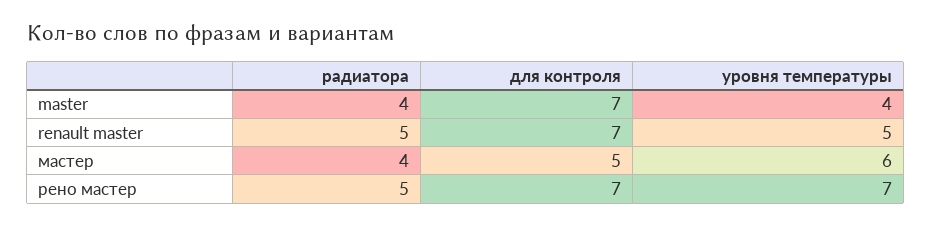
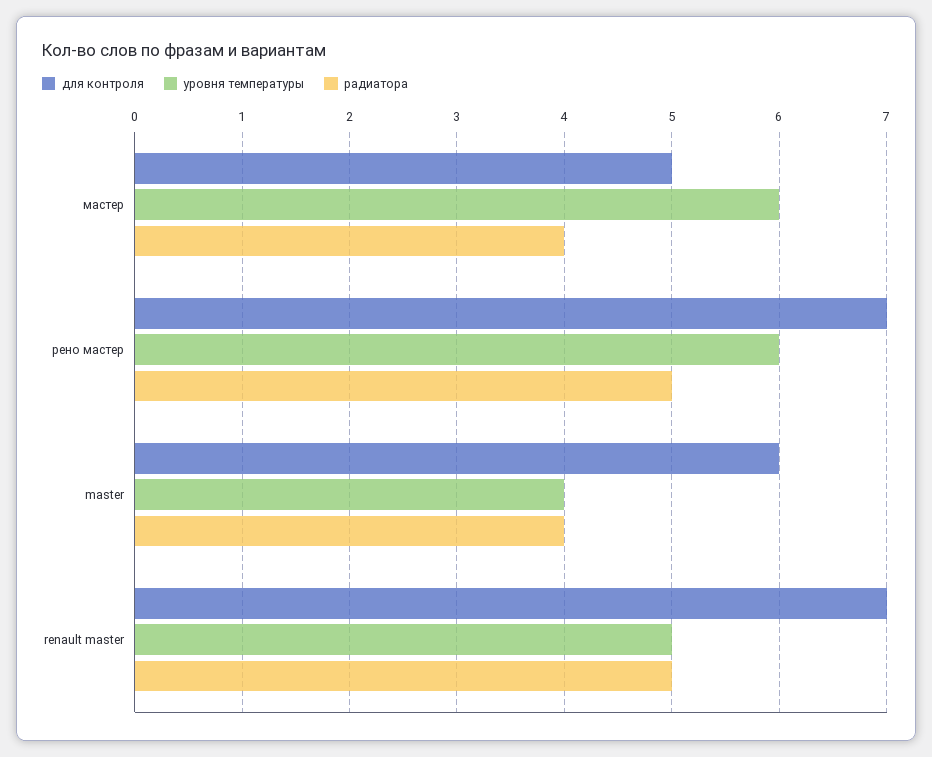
  {
    "радиатора": {
      "master": 4,
      "renault master": 5,
      "мастер": 4,
      "рено мастер": 5
    },
    "для контроля": {
-     "master": 7,
+     "master": 6,
      "renault master": 7,
      "мастер": 5,
      "рено мастер": 7
    },
    "уровня температуры": {
      "master": 4,
      "renault master": 5,
      "мастер": 6,
-     "рено мастер": 7
+     "рено мастер": 6
    }
  }

